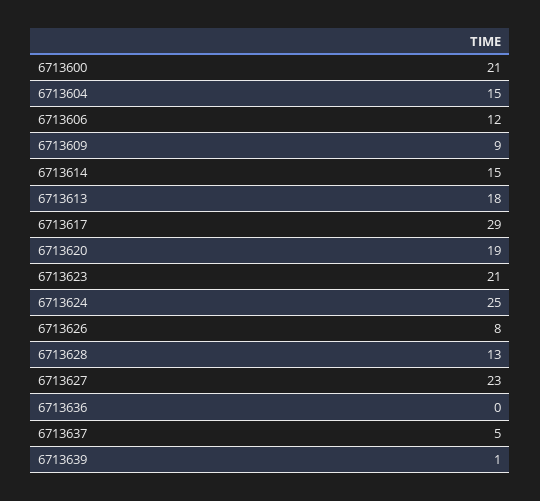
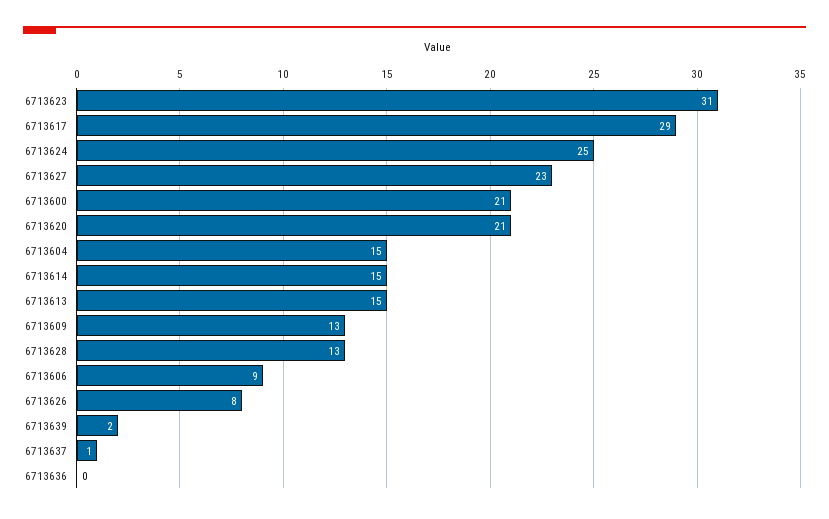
  {
    "6713600": 21,
    "6713604": 15,
-   "6713606": 12,
+   "6713606": 9,
-   "6713609": 9,
+   "6713609": 13,
    "6713614": 15,
-   "6713613": 18,
+   "6713613": 15,
    "6713617": 29,
-   "6713620": 19,
+   "6713620": 21,
-   "6713623": 21,
+   "6713623": 31,
    "6713624": 25,
    "6713626": 8,
    "6713628": 13,
    "6713627": 23,
    "6713636": 0,
-   "6713637": 5,
+   "6713637": 1,
-   "6713639": 1
+   "6713639": 2
  }

